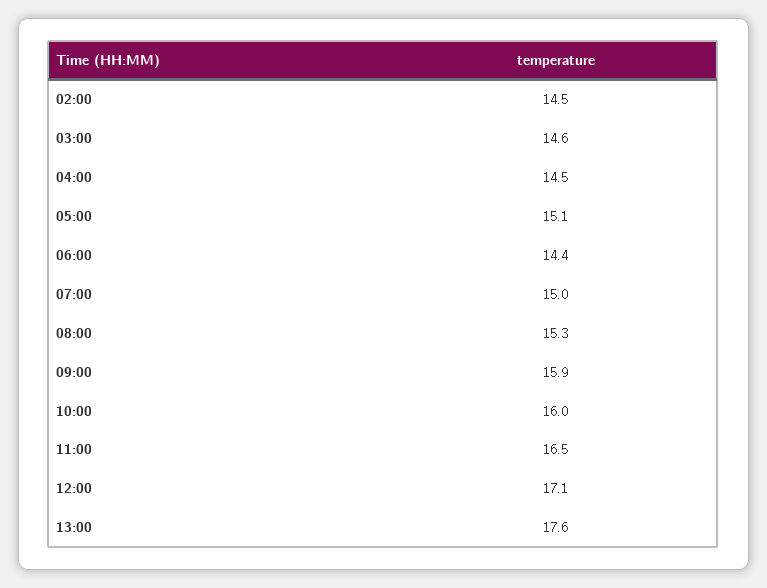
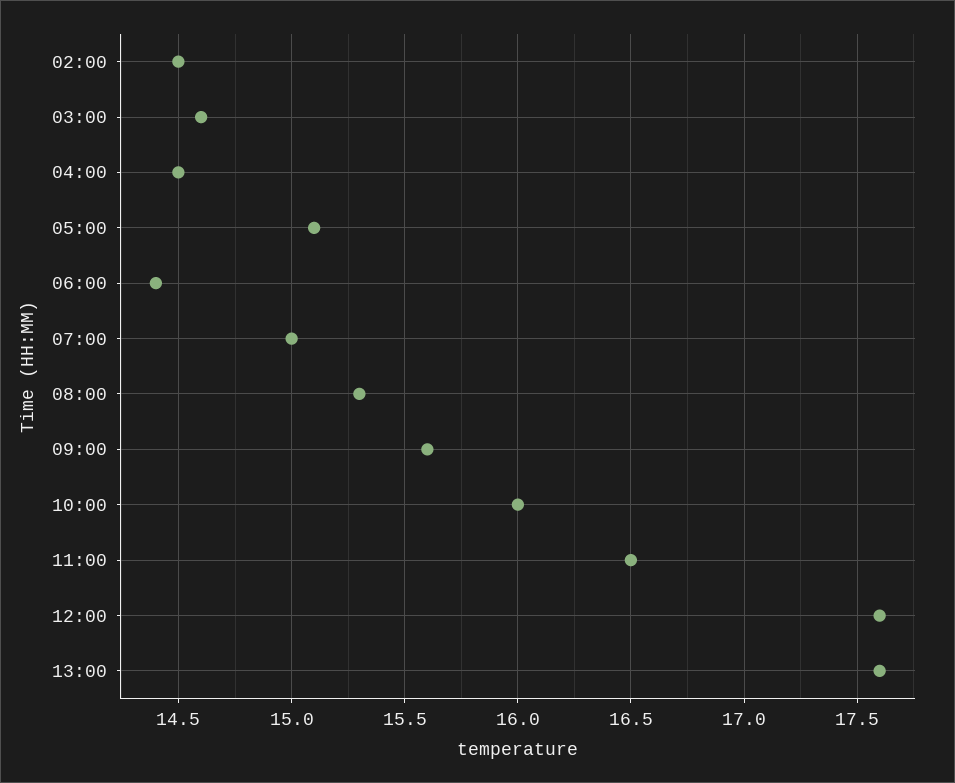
  {
    "02:00": 14.5,
    "03:00": 14.6,
    "04:00": 14.5,
    "05:00": 15.1,
    "06:00": 14.4,
    "07:00": 15,
    "08:00": 15.3,
-   "09:00": 15.9,
+   "09:00": 15.6,
    "10:00": 16,
    "11:00": 16.5,
-   "12:00": 17.1,
+   "12:00": 17.6,
    "13:00": 17.6
  }

